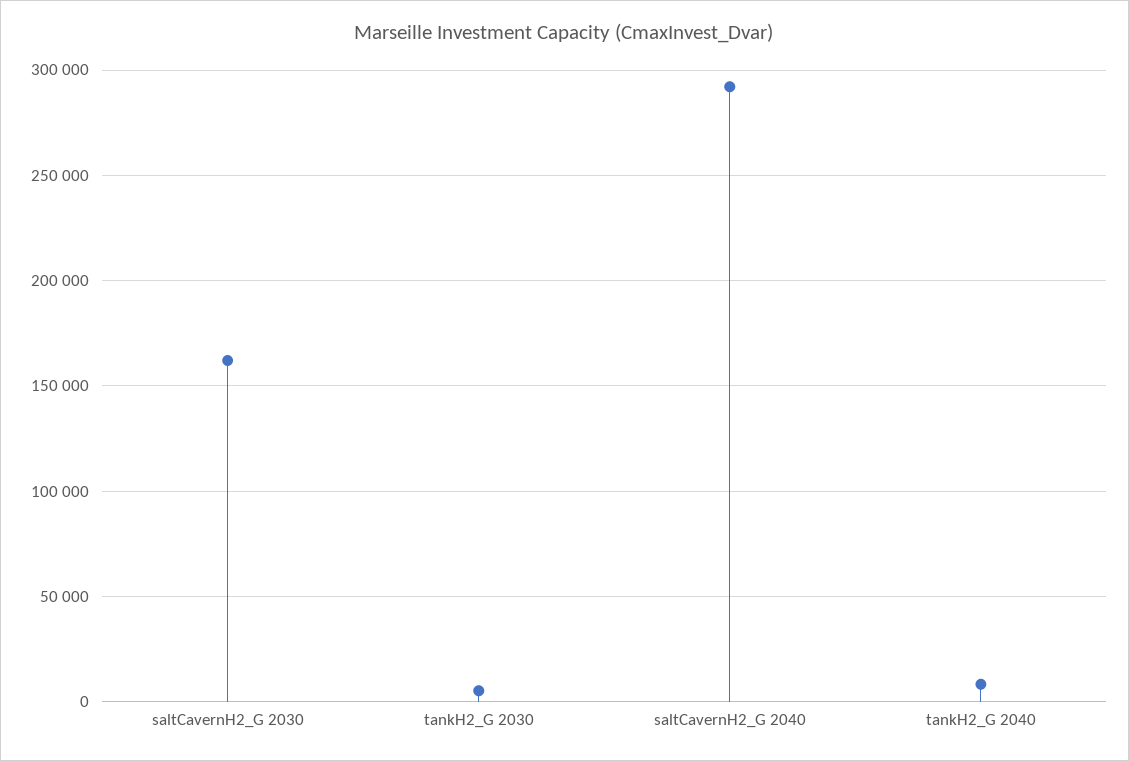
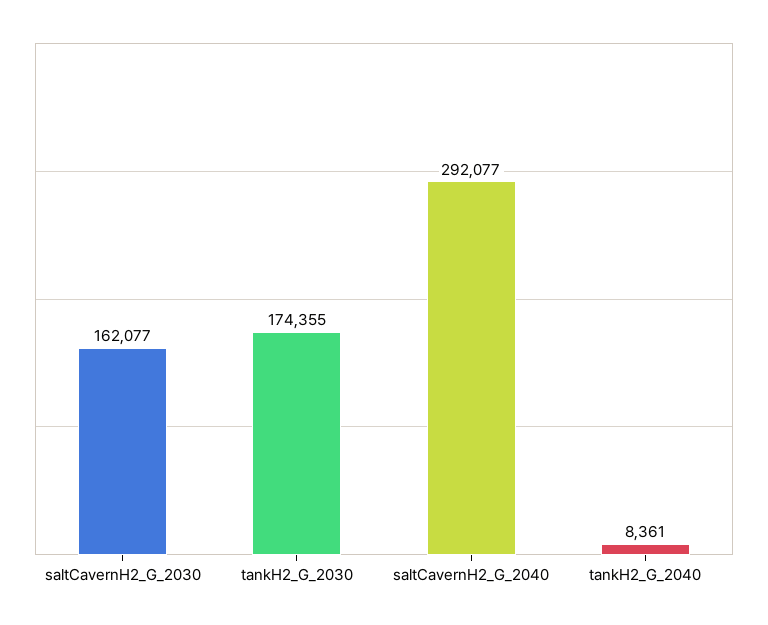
  {
    "saltCavernH2_G 2030": 162077,
-   "tankH2_G 2030": 5000,
+   "tankH2_G 2030": 174355,
    "saltCavernH2_G 2040": 292077,
    "tankH2_G 2040": 8361
  }

